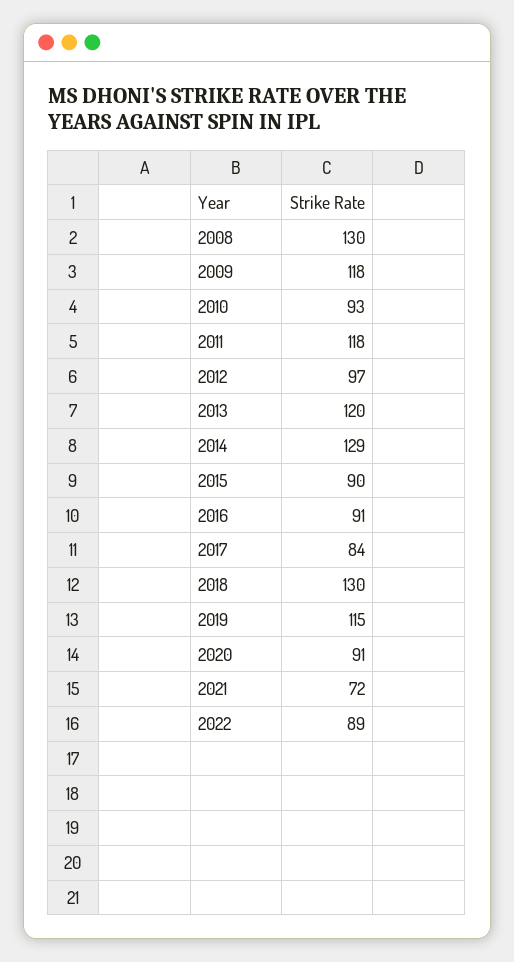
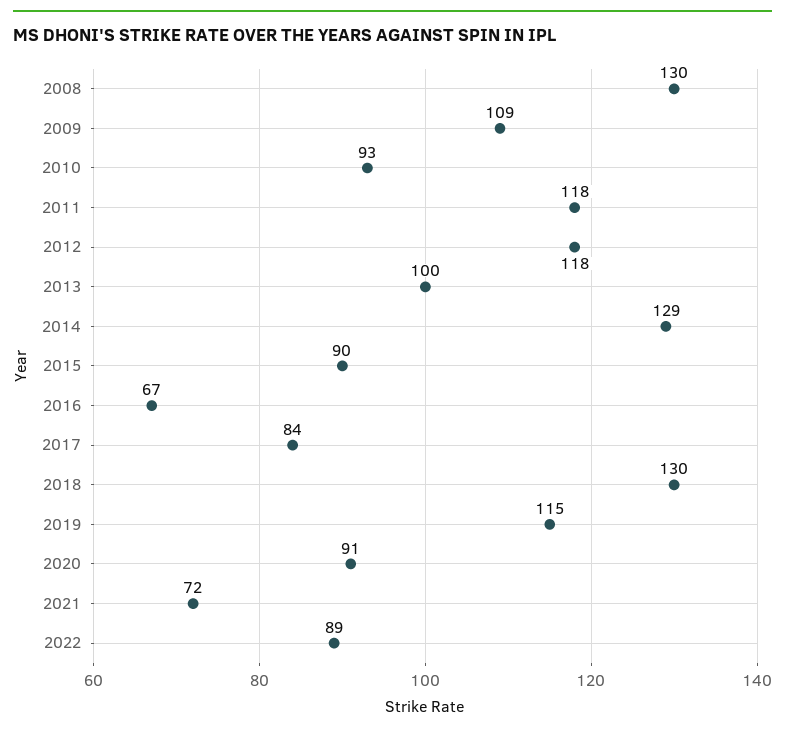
  {
    "2008": 130,
-   "2009": 118,
+   "2009": 109,
    "2010": 93,
    "2011": 118,
-   "2012": 97,
+   "2012": 118,
-   "2013": 120,
+   "2013": 100,
    "2014": 129,
    "2015": 90,
-   "2016": 91,
+   "2016": 67,
    "2017": 84,
    "2018": 130,
    "2019": 115,
    "2020": 91,
    "2021": 72,
    "2022": 89
  }

